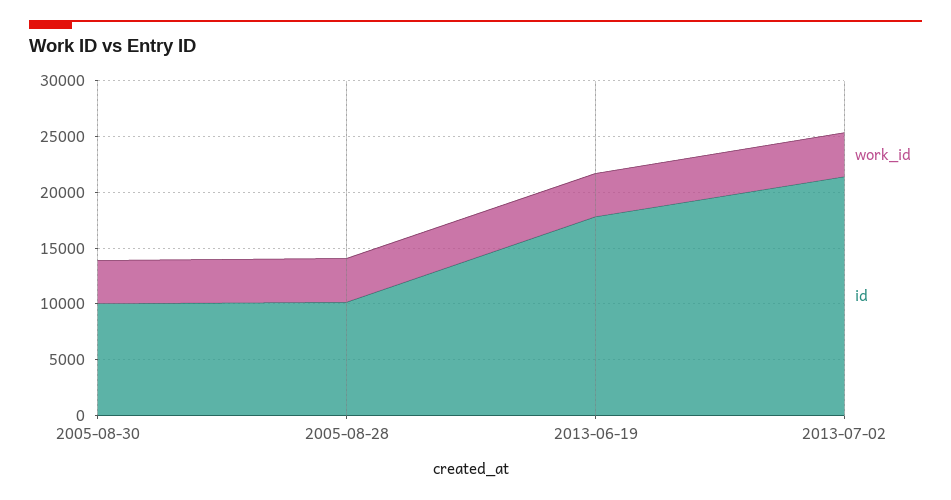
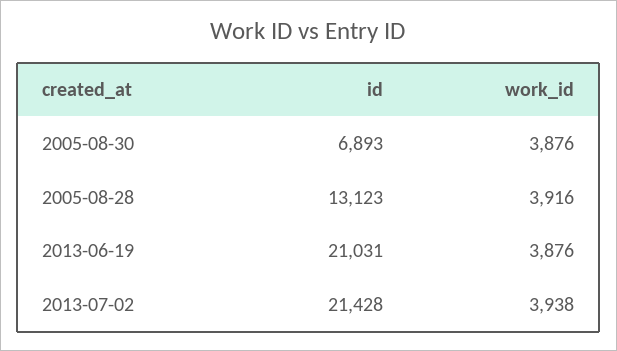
  {
    "work_id": {
      "2005-08-30": 3876,
      "2005-08-28": 3916,
      "2013-06-19": 3876,
      "2013-07-02": 3938
    },
    "id": {
-     "2005-08-30": 10000,
+     "2005-08-30": 6893,
-     "2005-08-28": 10000,
+     "2005-08-28": 13123,
-     "2013-06-19": 18000,
+     "2013-06-19": 21031,
      "2013-07-02": 21428
    }
  }

